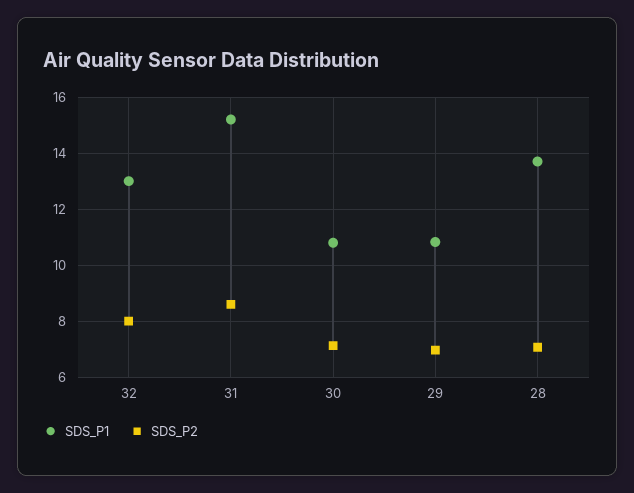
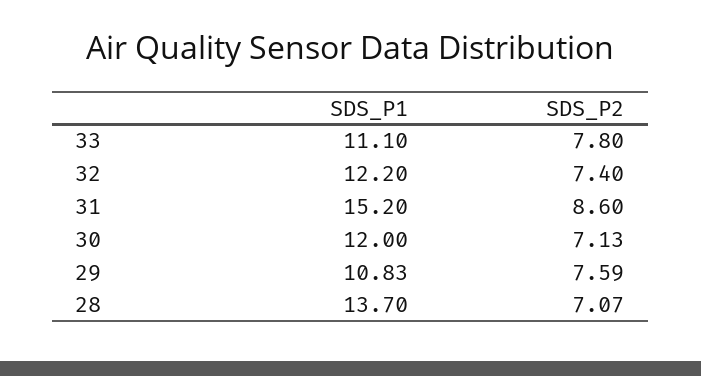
  {
    "SDS_P1": {
-     "32": 13,
+     "32": 12.2,
      "31": 15.2,
-     "30": 10.75,
+     "30": 12,
      "29": 10.83,
-     "28": 13.7
+     "28": 13.7,
+     "33": 11.1
    },
    "SDS_P2": {
-     "32": 8,
+     "32": 7.4,
      "31": 8.6,
      "30": 7.13,
-     "29": 7,
+     "29": 7.59,
-     "28": 7.07
+     "28": 7.07,
+     "33": 7.8
    }
  }

